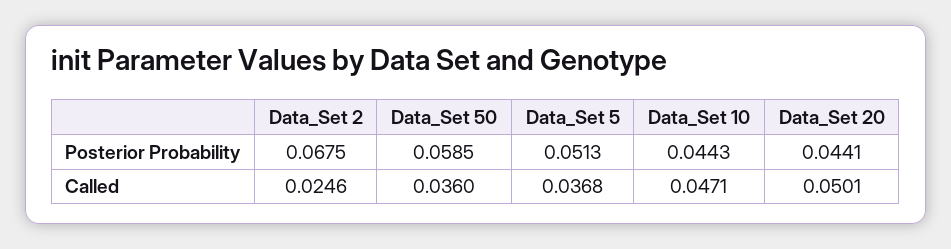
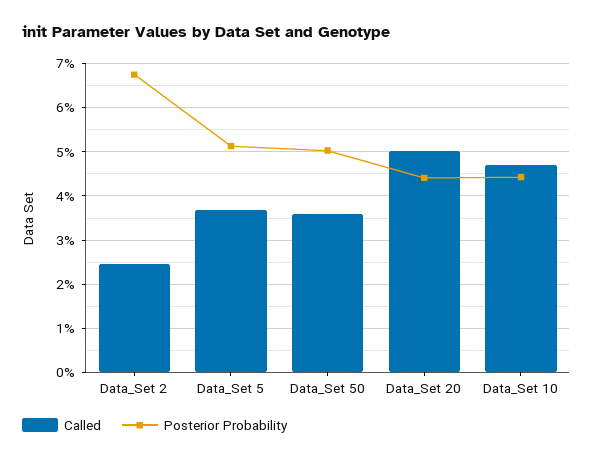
  {
    "Posterior Probability": {
      "Data_Set 2": 0.0675,
-     "Data_Set 50": 0.0585,
+     "Data_Set 50": 0.05,
      "Data_Set 5": 0.0513,
      "Data_Set 10": 0.0443,
      "Data_Set 20": 0.0441
    },
    "Called": {
      "Data_Set 2": 0.0246,
      "Data_Set 50": 0.036,
      "Data_Set 5": 0.0368,
      "Data_Set 10": 0.0471,
      "Data_Set 20": 0.0501
    }
  }

